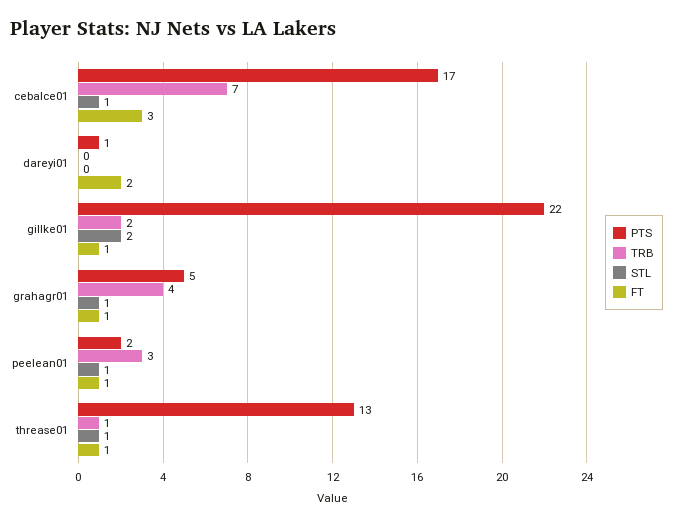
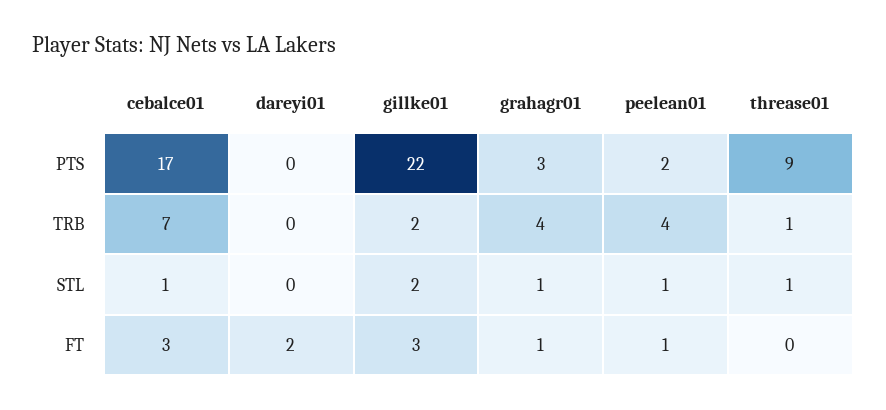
  {
    "PTS": {
      "cebalce01": 17,
-     "dareyi01": 1,
+     "dareyi01": 0,
      "gillke01": 22,
-     "grahagr01": 5,
+     "grahagr01": 3,
      "peelean01": 2,
-     "threase01": 13
+     "threase01": 9
    },
    "TRB": {
      "cebalce01": 7,
      "dareyi01": 0,
      "gillke01": 2,
      "grahagr01": 4,
-     "peelean01": 3,
+     "peelean01": 4,
      "threase01": 1
    },
    "STL": {
      "cebalce01": 1,
      "dareyi01": 0,
      "gillke01": 2,
      "grahagr01": 1,
      "peelean01": 1,
      "threase01": 1
    },
    "FT": {
      "cebalce01": 3,
      "dareyi01": 2,
-     "gillke01": 1,
+     "gillke01": 3,
      "grahagr01": 1,
      "peelean01": 1,
-     "threase01": 1
+     "threase01": 0
    }
  }

